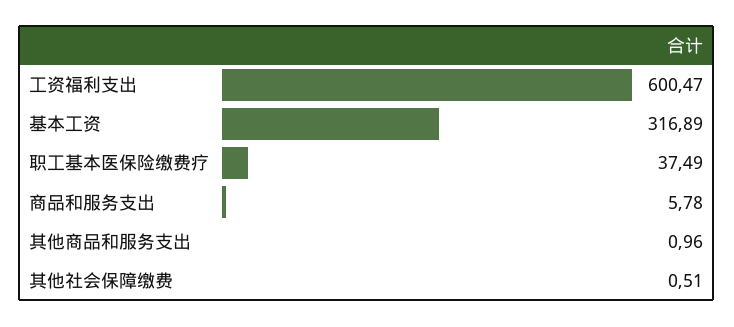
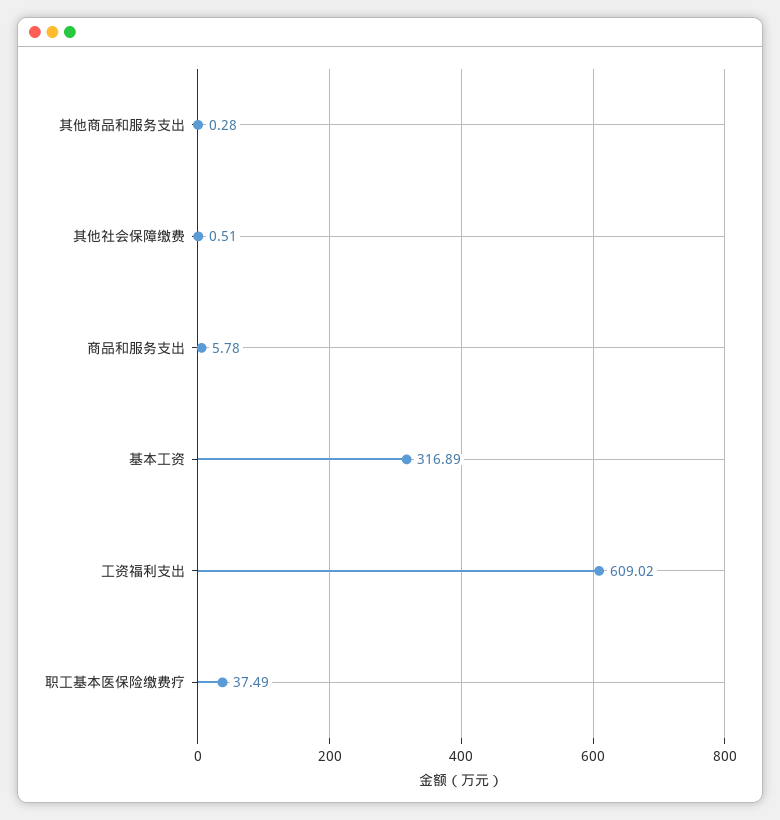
  {
-   "工资福利支出": 600.47,
+   "工资福利支出": 609.02,
    "基本工资": 316.89,
    "职工基本医保险缴费疗": 37.49,
    "商品和服务支出": 5.78,
-   "其他商品和服务支出": 0.96,
+   "其他商品和服务支出": 0.28,
    "其他社会保障缴费": 0.51
  }

